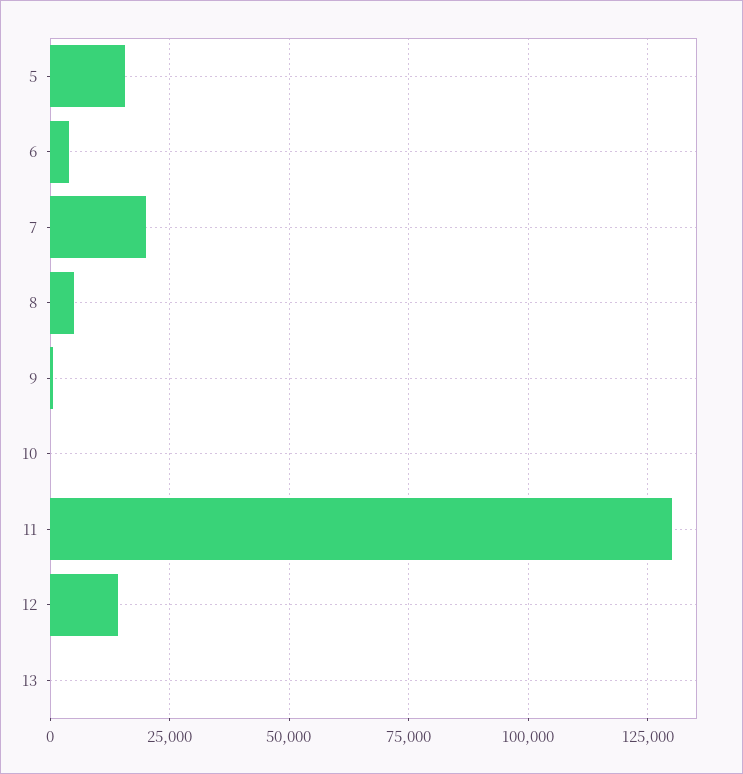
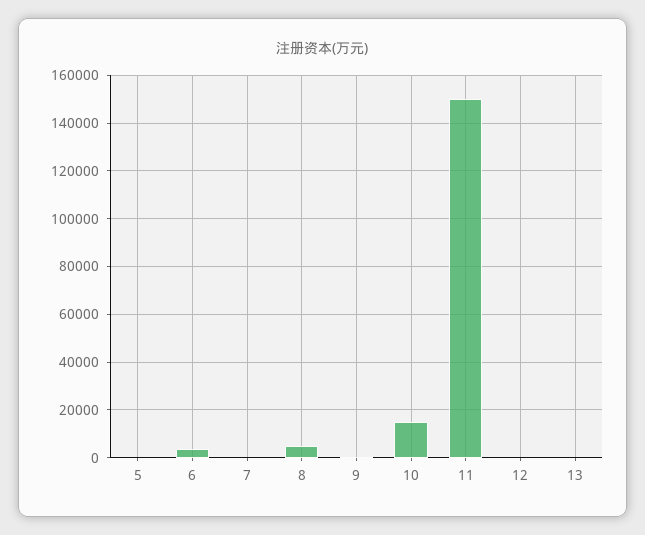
  {
-   "5": 15000,
+   "5": 0,
    "6": 5000,
-   "7": 20000,
+   "7": 0,
    "8": 5000,
    "9": 0,
-   "10": 0,
+   "10": 15000,
-   "11": 130000,
+   "11": 150000,
-   "12": 15000,
+   "12": 0,
    "13": 0
  }

